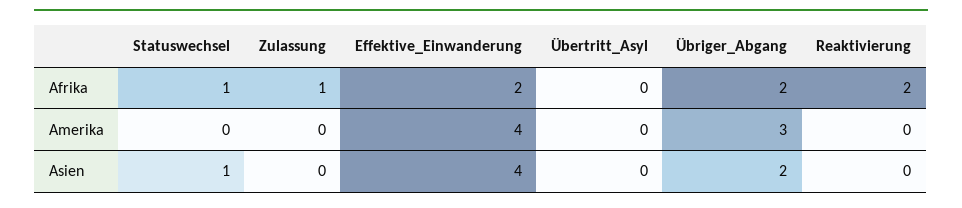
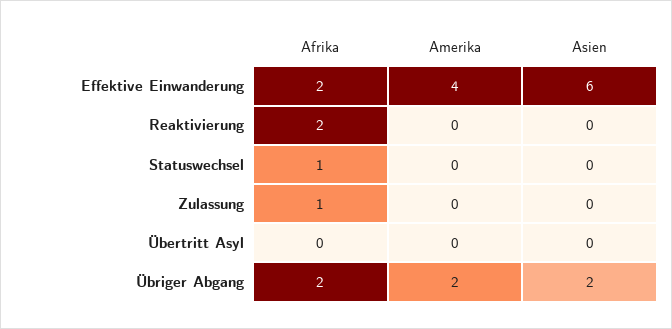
  {
    "Statuswechsel": {
      "Afrika": 1,
      "Amerika": 0,
-     "Asien": 1
+     "Asien": 0
    },
    "Zulassung": {
      "Afrika": 1,
      "Amerika": 0,
      "Asien": 0
    },
    "Effektive_Einwanderung": {
      "Afrika": 2,
      "Amerika": 4,
-     "Asien": 4
+     "Asien": 6
    },
    "Übertritt_Asyl": {
      "Afrika": 0,
      "Amerika": 0,
      "Asien": 0
    },
    "Übriger_Abgang": {
      "Afrika": 2,
-     "Amerika": 3,
+     "Amerika": 2,
      "Asien": 2
    },
    "Reaktivierung": {
      "Afrika": 2,
      "Amerika": 0,
      "Asien": 0
    }
  }

